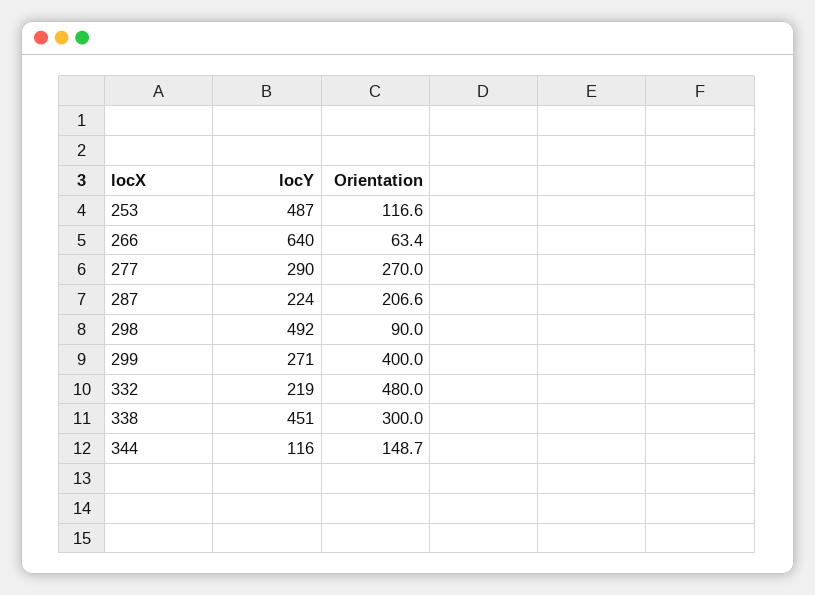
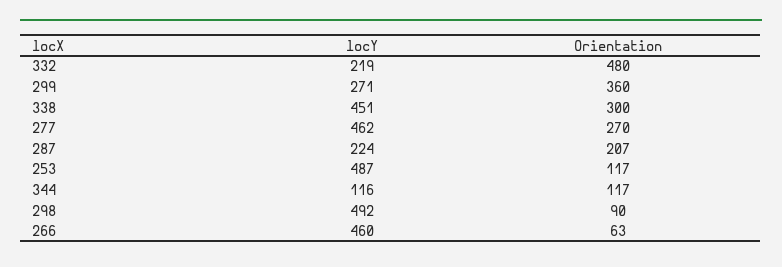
  {
    "locY": {
      "253": 487,
-     "266": 640,
+     "266": 460,
-     "277": 290,
+     "277": 462,
      "287": 224,
      "298": 492,
      "299": 271,
      "332": 219,
      "338": 451,
      "344": 116
    },
    "Orientation": {
      "253": 116.6,
      "266": 63.4,
      "277": 270,
      "287": 206.6,
      "298": 90,
-     "299": 400,
+     "299": 360,
      "332": 480,
      "338": 300,
-     "344": 148.7
+     "344": 117
    }
  }

